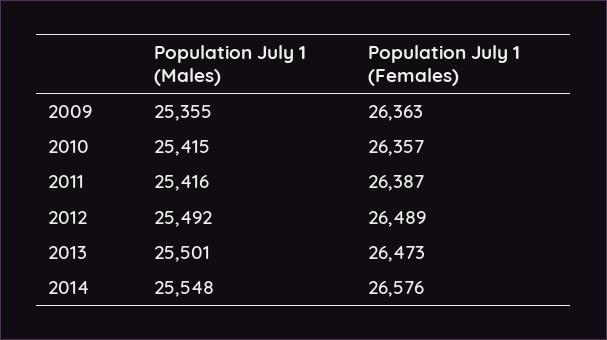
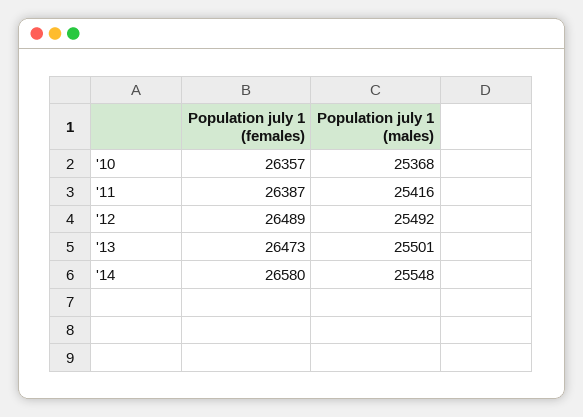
  {
    "Population July 1 (Males)": {
-     "2009": 25355,
-     "2010": 25415,
+     "2010": 25368,
      "2011": 25416,
      "2012": 25492,
      "2013": 25501,
      "2014": 25548
    },
    "Population July 1 (Females)": {
-     "2009": 26363,
      "2010": 26357,
      "2011": 26387,
      "2012": 26489,
      "2013": 26473,
-     "2014": 26576
+     "2014": 26580
    }
  }

